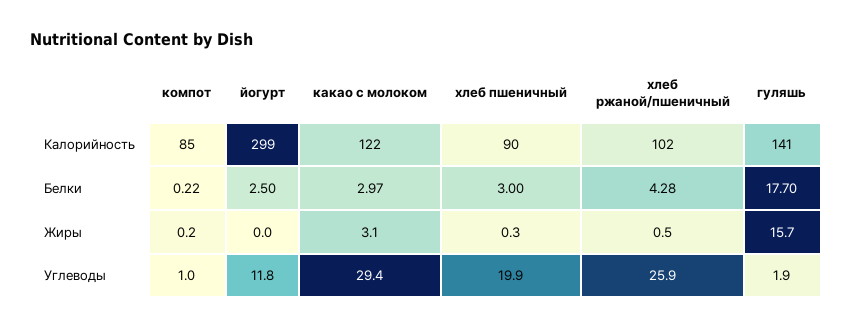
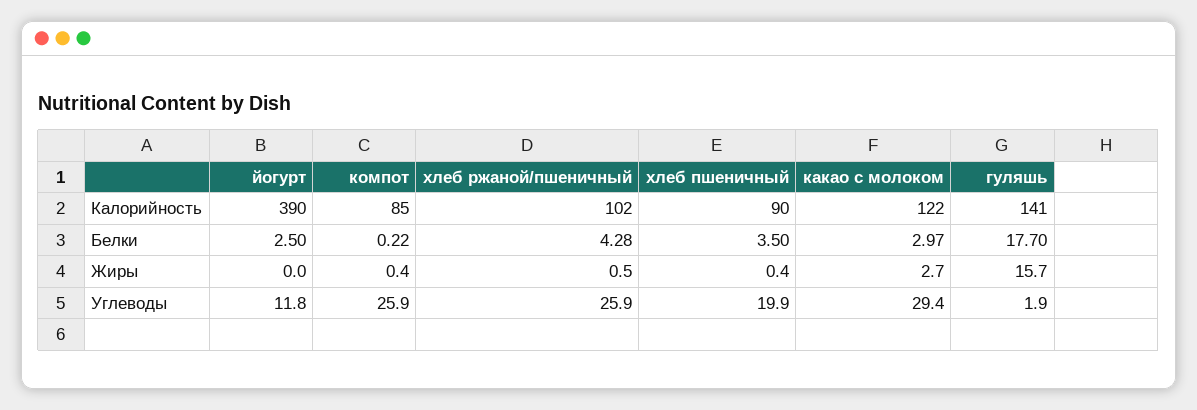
  {
    "компот": {
      "Калорийность": 85,
      "Белки": 0.22,
-     "Жиры": 0.2,
+     "Жиры": 0.4,
-     "Углеводы": 1
+     "Углеводы": 25.9
    },
    "йогурт": {
-     "Калорийность": 299,
+     "Калорийность": 390,
      "Белки": 2.5,
      "Жиры": 0,
      "Углеводы": 11.8
    },
    "какао с молоком": {
      "Калорийность": 122,
      "Белки": 2.97,
-     "Жиры": 3.1,
+     "Жиры": 2.7,
      "Углеводы": 29.4
    },
    "хлеб пшеничный": {
      "Калорийность": 90,
-     "Белки": 3,
+     "Белки": 3.5,
-     "Жиры": 0.3,
+     "Жиры": 0.4,
      "Углеводы": 19.9
    },
    "хлеб ржаной/пшеничный": {
      "Калорийность": 102,
      "Белки": 4.28,
      "Жиры": 0.5,
      "Углеводы": 25.9
    },
    "гуляшь": {
      "Калорийность": 141,
      "Белки": 17.7,
      "Жиры": 15.7,
      "Углеводы": 1.9
    }
  }

